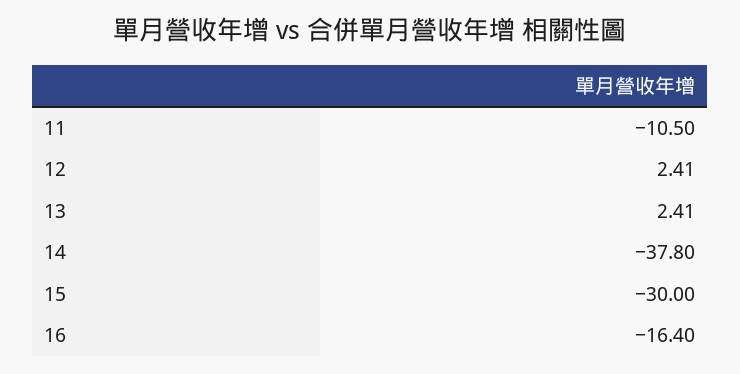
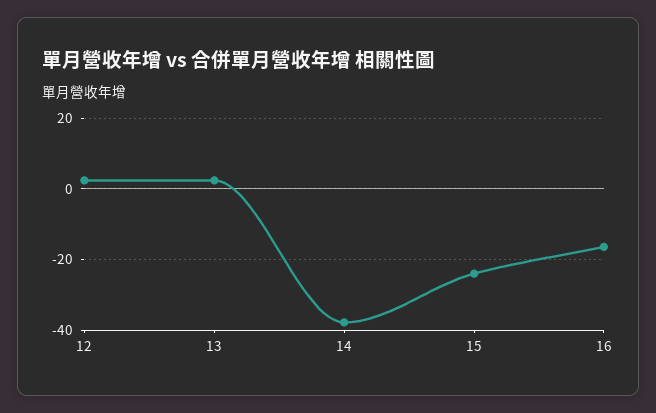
  {
-   "11": -10.5,
    "12": 2.41,
    "13": 2.41,
    "14": -37.8,
-   "15": -30,
+   "15": -24,
    "16": -16.4
  }

